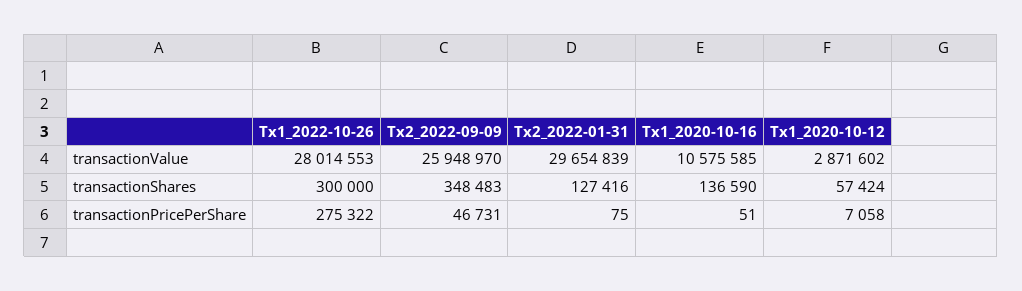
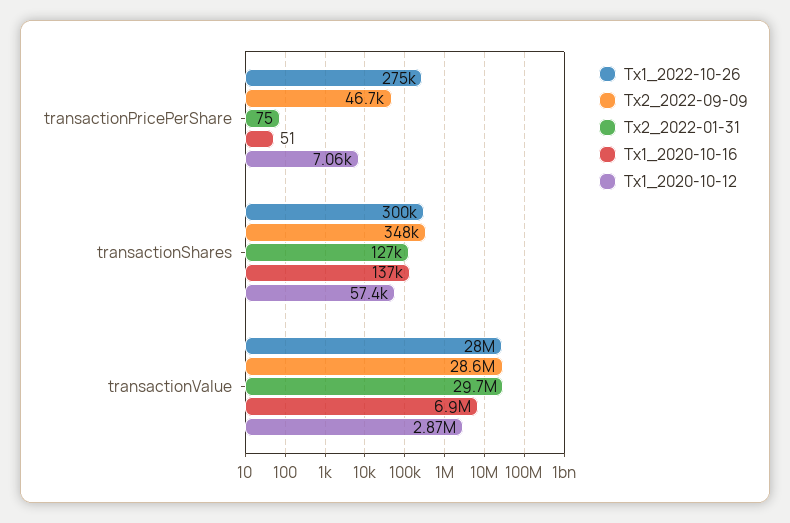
  {
    "Tx1_2022-10-26": {
      "transactionValue": 28014553,
      "transactionShares": 300000,
      "transactionPricePerShare": 275322
    },
    "Tx2_2022-09-09": {
-     "transactionValue": 25948970,
+     "transactionValue": 28600000,
      "transactionShares": 348483,
      "transactionPricePerShare": 46731
    },
    "Tx2_2022-01-31": {
      "transactionValue": 29654839,
      "transactionShares": 127416,
      "transactionPricePerShare": 75
    },
    "Tx1_2020-10-16": {
-     "transactionValue": 10575585,
+     "transactionValue": 6900000,
      "transactionShares": 136590,
      "transactionPricePerShare": 51
    },
    "Tx1_2020-10-12": {
      "transactionValue": 2871602,
      "transactionShares": 57424,
      "transactionPricePerShare": 7058
    }
  }

